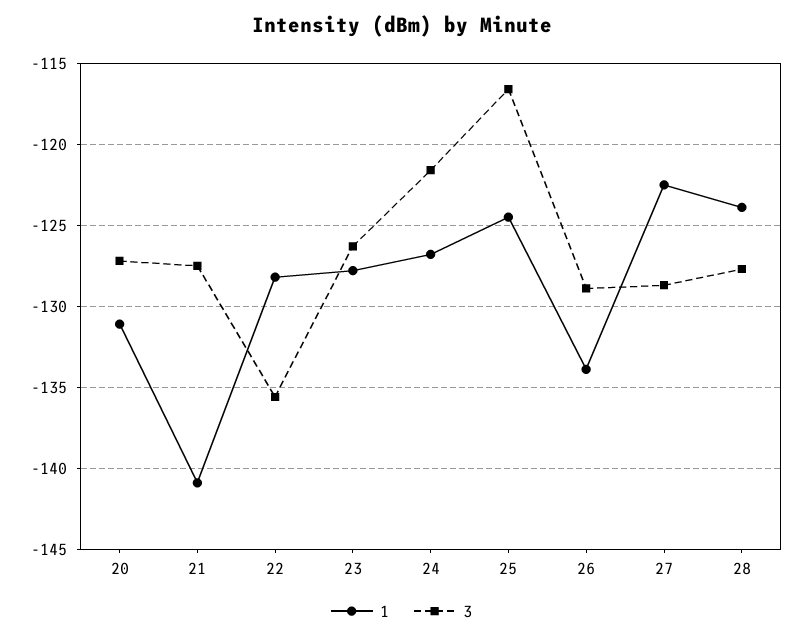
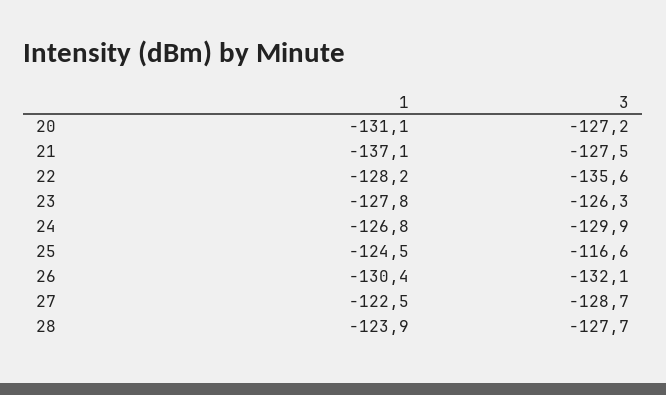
  {
    "1": {
      "20": -131.1,
-     "21": -141,
+     "21": -137.1,
      "22": -128.2,
      "23": -127.8,
      "24": -126.8,
      "25": -124.5,
-     "26": -134,
+     "26": -130.4,
      "27": -122.5,
      "28": -123.9
    },
    "3": {
      "20": -127.2,
      "21": -127.5,
      "22": -135.6,
      "23": -126.3,
-     "24": -121.5,
+     "24": -129.9,
      "25": -116.6,
-     "26": -129,
+     "26": -132.1,
      "27": -128.7,
      "28": -127.7
    }
  }

